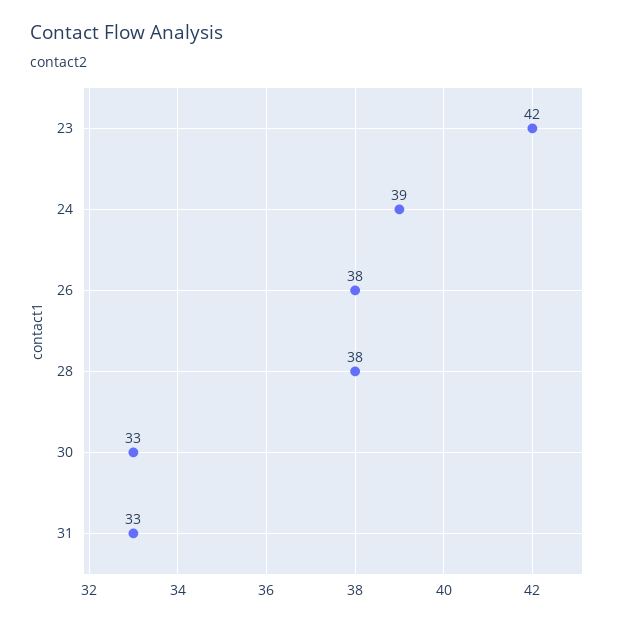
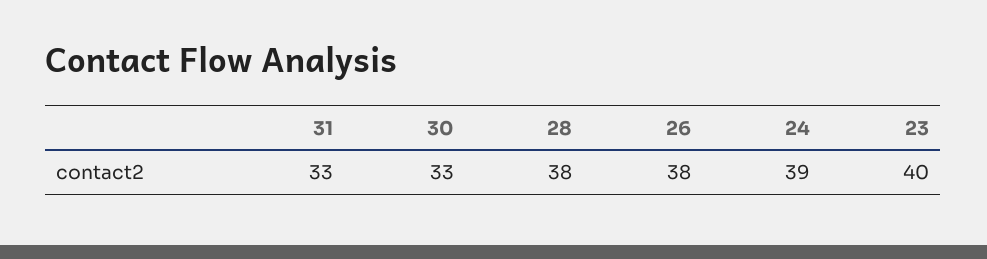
  {
-   "23": 42,
+   "23": 40,
    "24": 39,
    "26": 38,
    "28": 38,
    "30": 33,
    "31": 33
  }

